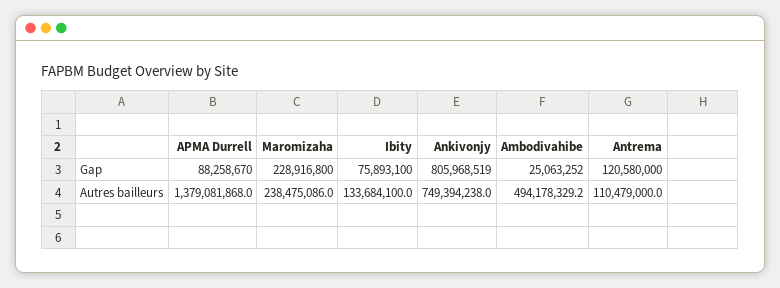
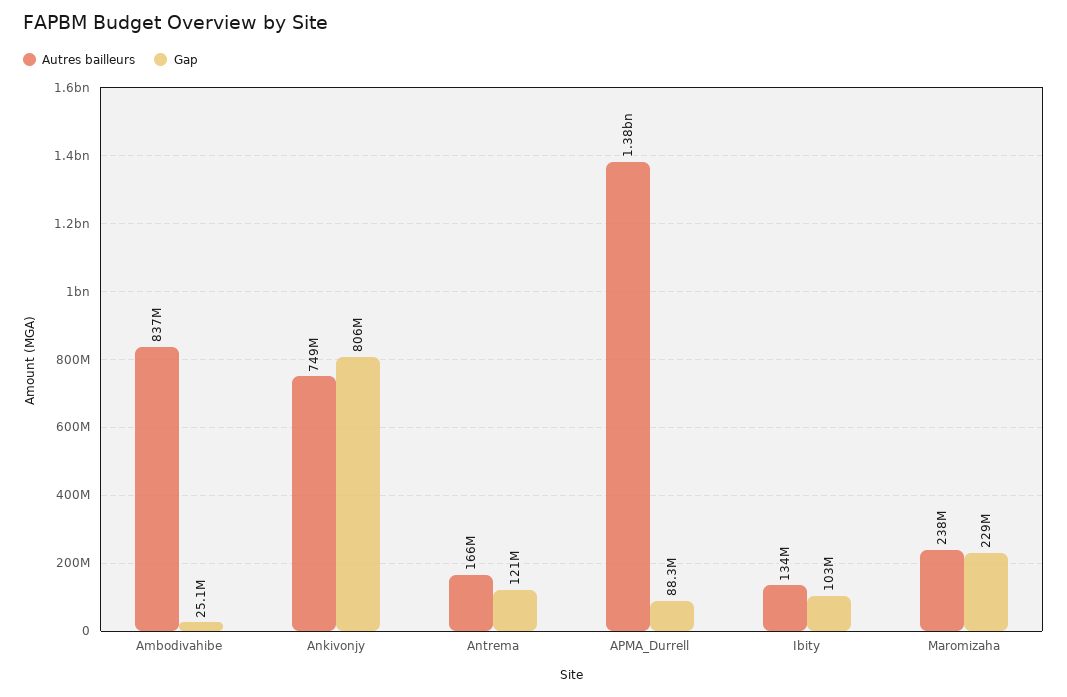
  {
    "Gap": {
      "APMA Durrell": 88258670,
      "Maromizaha": 228916800,
-     "Ibity": 75893100,
+     "Ibity": 103000000,
      "Ankivonjy": 805968519,
      "Ambodivahibe": 25063252,
      "Antrema": 120580000
    },
    "Autres bailleurs": {
      "APMA Durrell": 1379081868,
      "Maromizaha": 238475086,
      "Ibity": 133684100,
      "Ankivonjy": 749394238,
-     "Ambodivahibe": 494178329.2,
+     "Ambodivahibe": 837000000,
-     "Antrema": 110479000
+     "Antrema": 166000000
    }
  }

